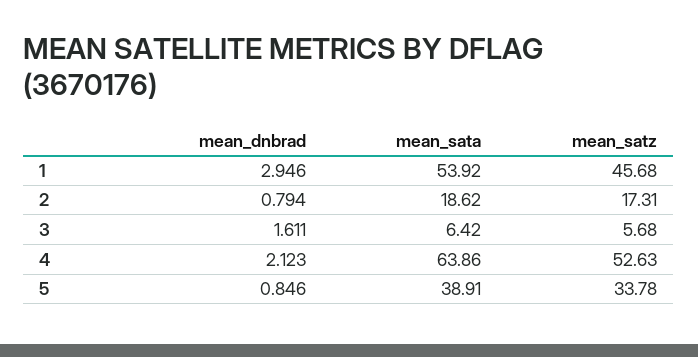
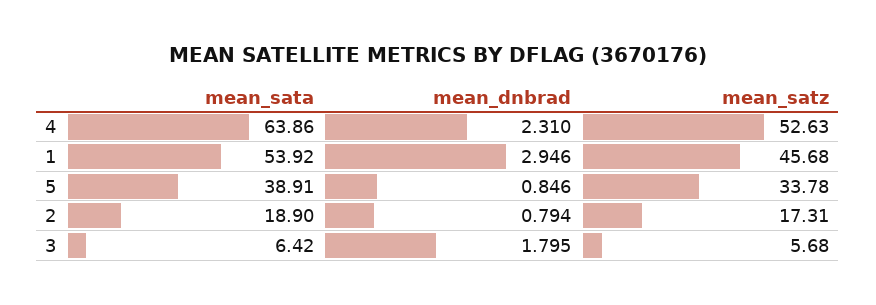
  {
    "mean_dnbrad": {
      "1": 2.946,
      "2": 0.794,
-     "3": 1.611,
+     "3": 1.795,
-     "4": 2.123,
+     "4": 2.31,
      "5": 0.846
    },
    "mean_sata": {
      "1": 53.92,
-     "2": 18.62,
+     "2": 18.9,
      "3": 6.42,
      "4": 63.86,
      "5": 38.91
    },
    "mean_satz": {
      "1": 45.68,
      "2": 17.31,
      "3": 5.68,
      "4": 52.63,
      "5": 33.78
    }
  }

